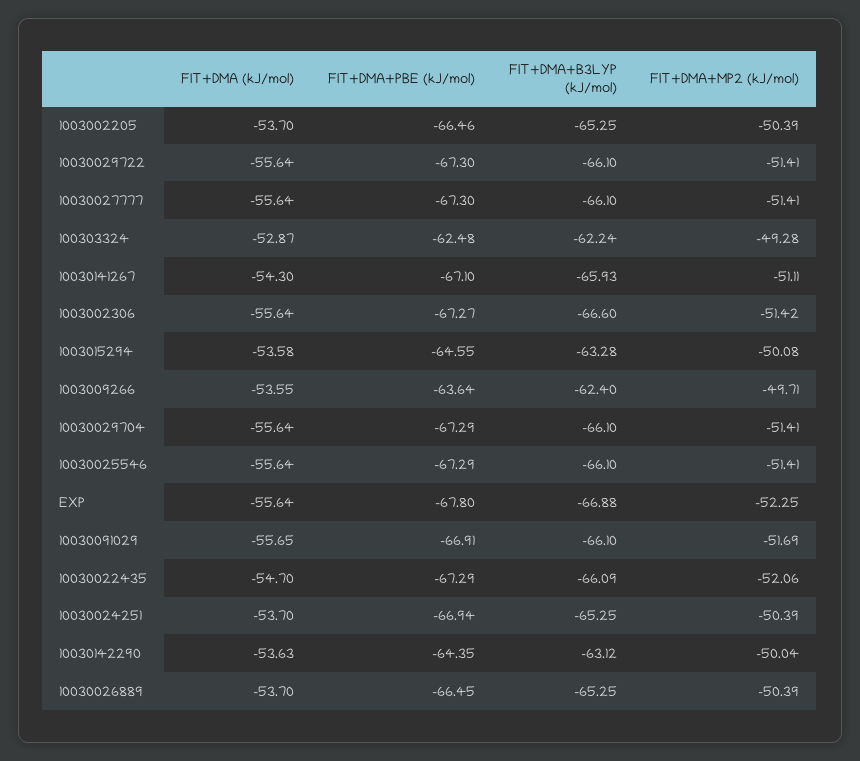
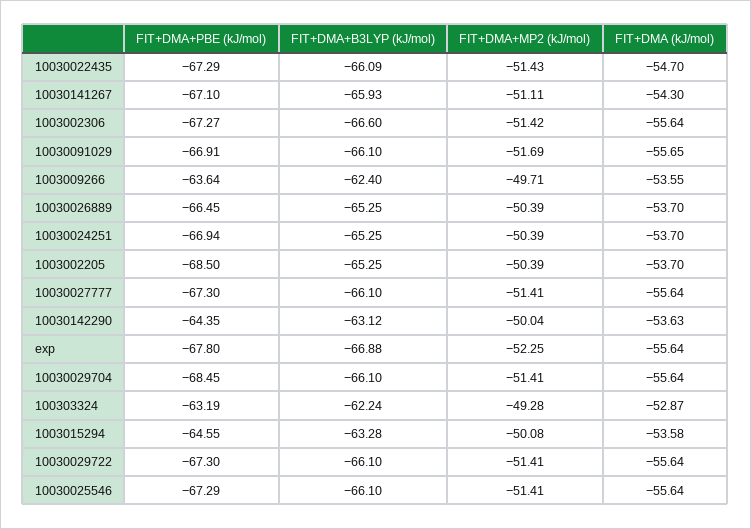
  {
    "FIT+DMA (kJ/mol)": {
      "1003002205": -53.7,
      "10030029722": -55.64,
      "10030027777": -55.64,
      "100303324": -52.87,
      "10030141267": -54.3,
      "1003002306": -55.64,
      "1003015294": -53.58,
      "1003009266": -53.55,
      "10030029704": -55.64,
      "10030025546": -55.64,
      "EXP": -55.64,
      "10030091029": -55.65,
      "10030022435": -54.7,
      "10030024251": -53.7,
      "10030142290": -53.63,
      "10030026889": -53.7
    },
    "FIT+DMA+PBE (kJ/mol)": {
-     "1003002205": -66.46,
+     "1003002205": -68.5,
      "10030029722": -67.3,
      "10030027777": -67.3,
-     "100303324": -62.48,
+     "100303324": -63.19,
      "10030141267": -67.1,
      "1003002306": -67.27,
      "1003015294": -64.55,
      "1003009266": -63.64,
-     "10030029704": -67.29,
+     "10030029704": -68.45,
      "10030025546": -67.29,
      "EXP": -67.8,
      "10030091029": -66.91,
      "10030022435": -67.29,
      "10030024251": -66.94,
      "10030142290": -64.35,
      "10030026889": -66.45
    },
    "FIT+DMA+B3LYP (kJ/mol)": {
      "1003002205": -65.25,
      "10030029722": -66.1,
      "10030027777": -66.1,
      "100303324": -62.24,
      "10030141267": -65.93,
      "1003002306": -66.6,
      "1003015294": -63.28,
      "1003009266": -62.4,
      "10030029704": -66.1,
      "10030025546": -66.1,
      "EXP": -66.88,
      "10030091029": -66.1,
      "10030022435": -66.09,
      "10030024251": -65.25,
      "10030142290": -63.12,
      "10030026889": -65.25
    },
    "FIT+DMA+MP2 (kJ/mol)": {
      "1003002205": -50.39,
      "10030029722": -51.41,
      "10030027777": -51.41,
      "100303324": -49.28,
      "10030141267": -51.11,
      "1003002306": -51.42,
      "1003015294": -50.08,
      "1003009266": -49.71,
      "10030029704": -51.41,
      "10030025546": -51.41,
      "EXP": -52.25,
      "10030091029": -51.69,
-     "10030022435": -52.06,
+     "10030022435": -51.43,
      "10030024251": -50.39,
      "10030142290": -50.04,
      "10030026889": -50.39
    }
  }

